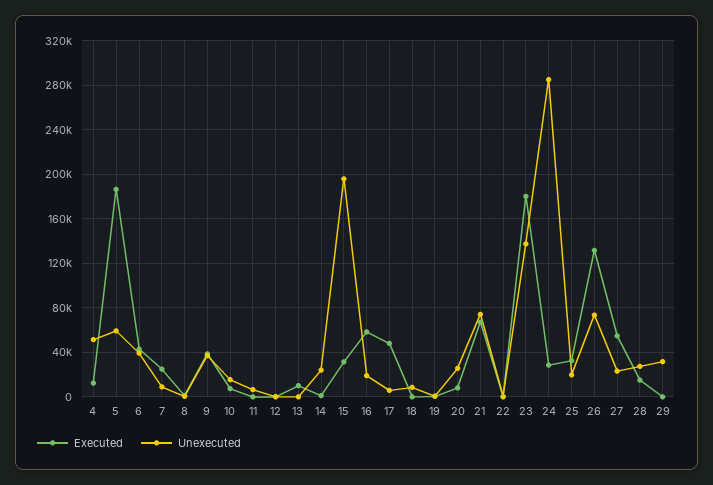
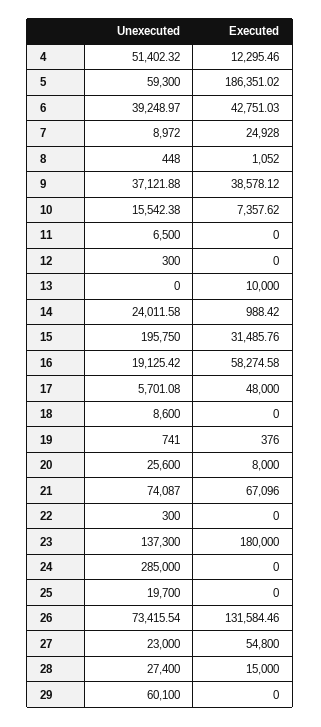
  {
    "Executed": {
      "4": 12295.46,
      "5": 186351.02,
      "6": 42751.03,
      "7": 24928,
      "8": 1052,
      "9": 38578.12,
      "10": 7357.62,
      "11": 0,
      "12": 0,
      "13": 10000,
      "14": 988.42,
      "15": 31485.76,
      "16": 58274.58,
      "17": 48000,
      "18": 0,
      "19": 376,
      "20": 8000,
      "21": 67096,
      "22": 0,
      "23": 180000,
-     "24": 30000,
+     "24": 0,
-     "25": 30000,
+     "25": 0,
      "26": 131584.46,
      "27": 54800,
      "28": 15000,
      "29": 0
    },
    "Unexecuted": {
      "4": 51402.32,
      "5": 59300,
      "6": 39248.97,
      "7": 8972,
      "8": 448,
      "9": 37121.88,
      "10": 15542.38,
      "11": 6500,
      "12": 300,
      "13": 0,
      "14": 24011.58,
      "15": 195750,
      "16": 19125.42,
      "17": 5701.08,
      "18": 8600,
      "19": 741,
      "20": 25600,
      "21": 74087,
      "22": 300,
      "23": 137300,
      "24": 285000,
      "25": 19700,
      "26": 73415.54,
      "27": 23000,
      "28": 27400,
-     "29": 30000
+     "29": 60100
    }
  }

